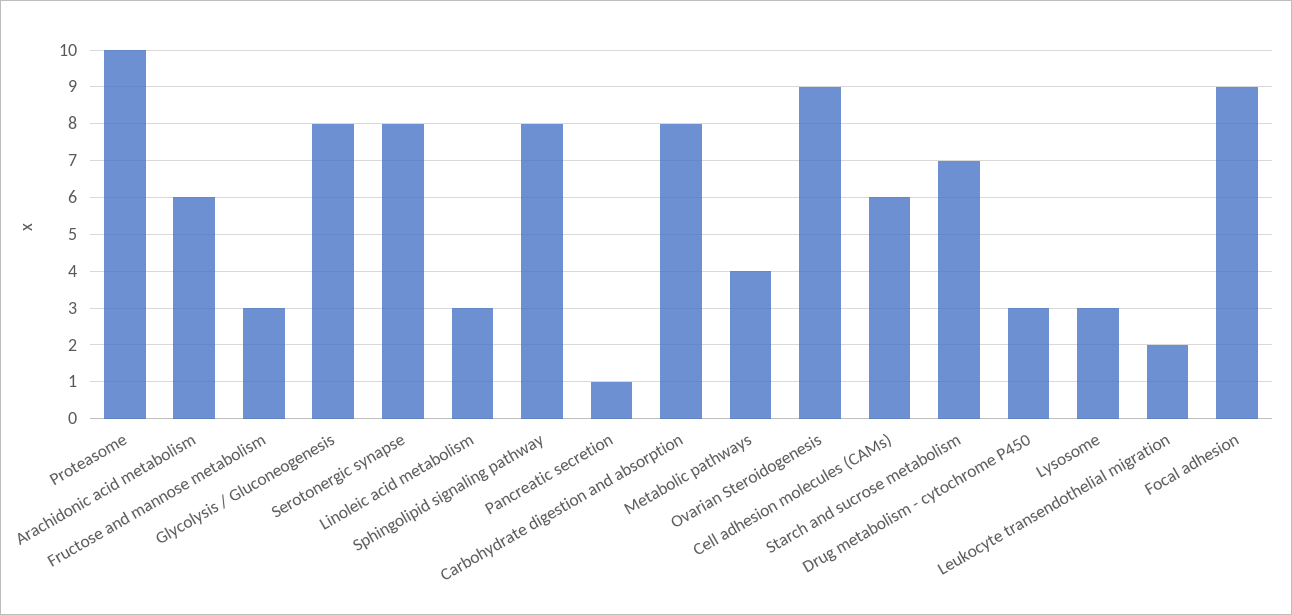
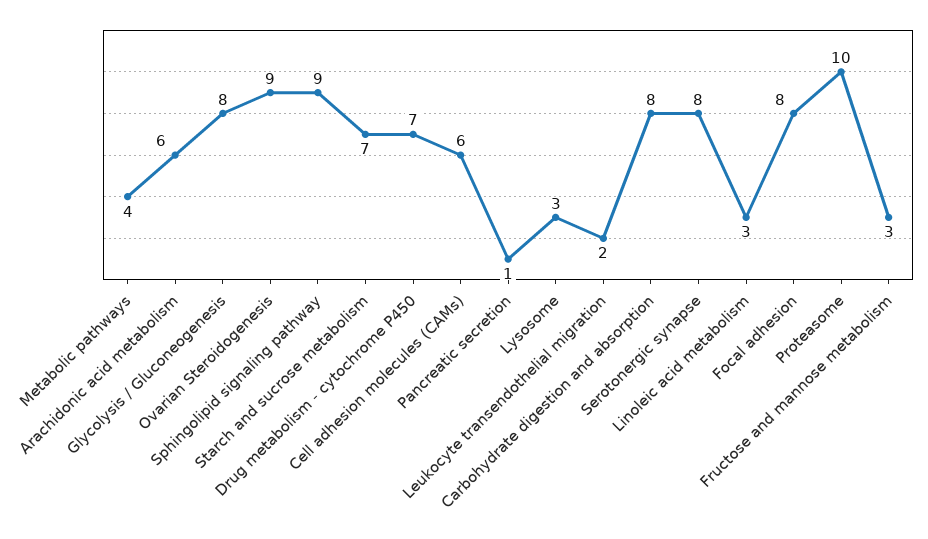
  {
    "Proteasome": 10,
    "Arachidonic acid metabolism": 6,
    "Fructose and mannose metabolism": 3,
    "Glycolysis / Gluconeogenesis": 8,
    "Serotonergic synapse": 8,
    "Linoleic acid metabolism": 3,
-   "Sphingolipid signaling pathway": 8,
+   "Sphingolipid signaling pathway": 9,
    "Pancreatic secretion": 1,
    "Carbohydrate digestion and absorption": 8,
    "Metabolic pathways": 4,
    "Ovarian Steroidogenesis": 9,
    "Cell adhesion molecules (CAMs)": 6,
    "Starch and sucrose metabolism": 7,
-   "Drug metabolism - cytochrome P450": 3,
+   "Drug metabolism - cytochrome P450": 7,
    "Lysosome": 3,
    "Leukocyte transendothelial migration": 2,
-   "Focal adhesion": 9
+   "Focal adhesion": 8
  }

